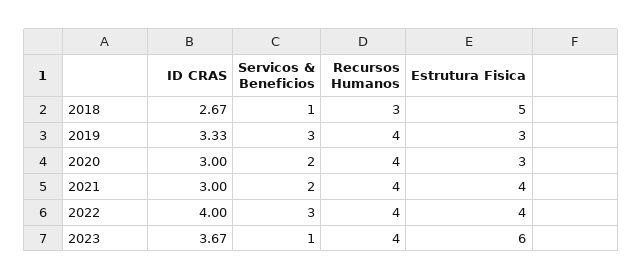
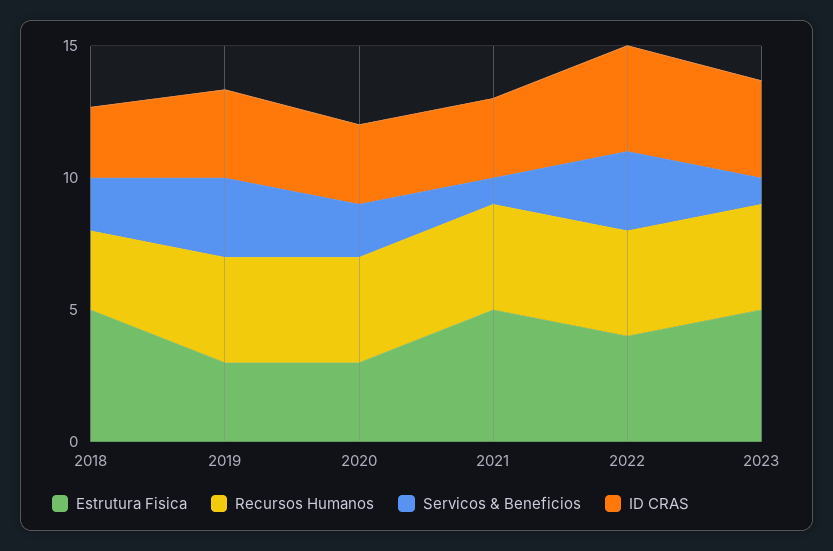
  {
    "ID CRAS": {
      "2018": 2.67,
      "2019": 3.33,
      "2020": 3,
      "2021": 3,
      "2022": 4,
      "2023": 3.67
    },
    "Servicos & Beneficios": {
-     "2018": 1,
+     "2018": 2,
      "2019": 3,
      "2020": 2,
-     "2021": 2,
+     "2021": 1,
      "2022": 3,
      "2023": 1
    },
    "Recursos Humanos": {
      "2018": 3,
      "2019": 4,
      "2020": 4,
      "2021": 4,
      "2022": 4,
      "2023": 4
    },
    "Estrutura Fisica": {
      "2018": 5,
      "2019": 3,
      "2020": 3,
-     "2021": 4,
+     "2021": 5,
      "2022": 4,
-     "2023": 6
+     "2023": 5
    }
  }

